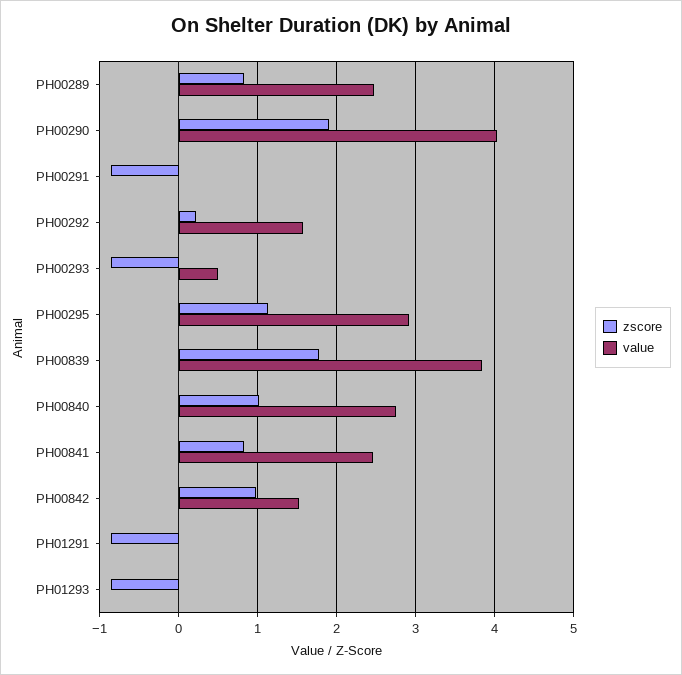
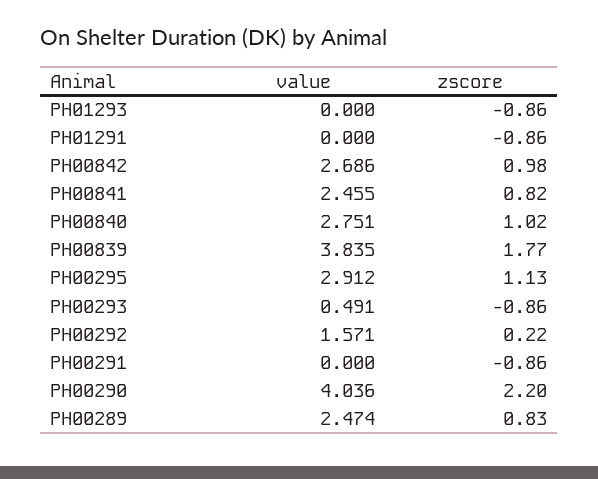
  {
    "zscore": {
      "PH00289": 0.83,
-     "PH00290": 1.9,
+     "PH00290": 2.2,
      "PH00291": -0.86,
      "PH00292": 0.22,
      "PH00293": -0.86,
      "PH00295": 1.13,
      "PH00839": 1.77,
      "PH00840": 1.02,
      "PH00841": 0.82,
      "PH00842": 0.98,
      "PH01291": -0.86,
      "PH01293": -0.86
    },
    "value": {
      "PH00289": 2.474,
      "PH00290": 4.036,
      "PH00291": 0,
      "PH00292": 1.571,
      "PH00293": 0.491,
      "PH00295": 2.912,
      "PH00839": 3.835,
      "PH00840": 2.751,
      "PH00841": 2.455,
-     "PH00842": 1.5,
+     "PH00842": 2.686,
      "PH01291": 0,
      "PH01293": 0
    }
  }

